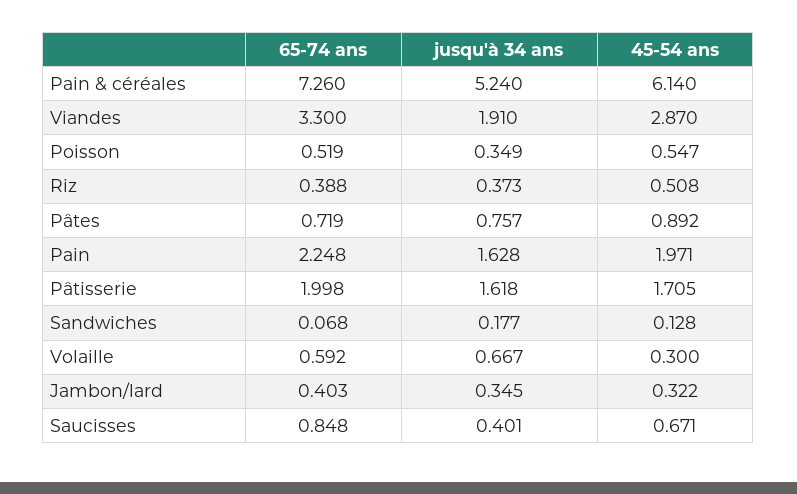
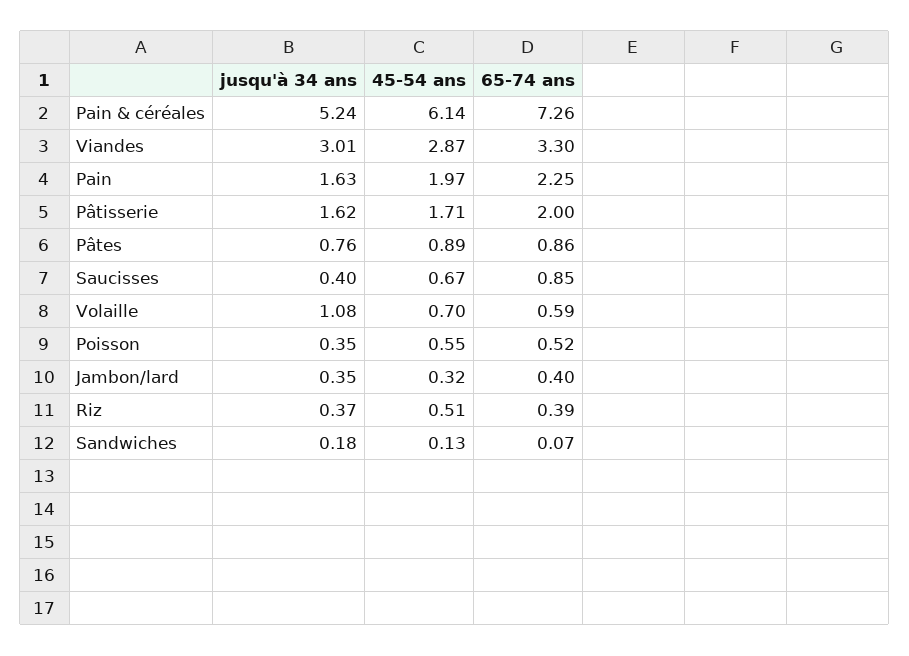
  {
    "65-74 ans": {
      "Pain & céréales": 7.26,
      "Viandes": 3.3,
      "Poisson": 0.519,
      "Riz": 0.388,
-     "Pâtes": 0.719,
+     "Pâtes": 0.86,
      "Pain": 2.248,
      "Pâtisserie": 1.998,
      "Sandwiches": 0.068,
      "Volaille": 0.592,
      "Jambon/lard": 0.403,
      "Saucisses": 0.848
    },
    "jusqu'à 34 ans": {
      "Pain & céréales": 5.24,
-     "Viandes": 1.91,
+     "Viandes": 3.01,
      "Poisson": 0.349,
      "Riz": 0.373,
      "Pâtes": 0.757,
      "Pain": 1.628,
      "Pâtisserie": 1.618,
      "Sandwiches": 0.177,
-     "Volaille": 0.667,
+     "Volaille": 1.08,
      "Jambon/lard": 0.345,
      "Saucisses": 0.401
    },
    "45-54 ans": {
      "Pain & céréales": 6.14,
      "Viandes": 2.87,
      "Poisson": 0.547,
      "Riz": 0.508,
      "Pâtes": 0.892,
      "Pain": 1.971,
      "Pâtisserie": 1.705,
      "Sandwiches": 0.128,
-     "Volaille": 0.3,
+     "Volaille": 0.7,
      "Jambon/lard": 0.322,
      "Saucisses": 0.671
    }
  }

